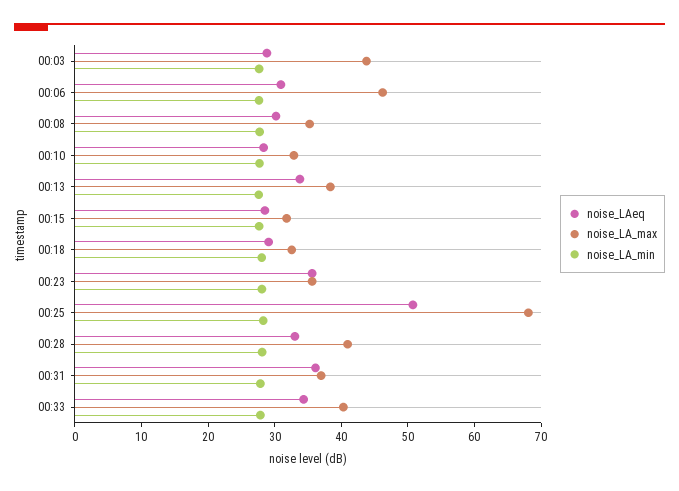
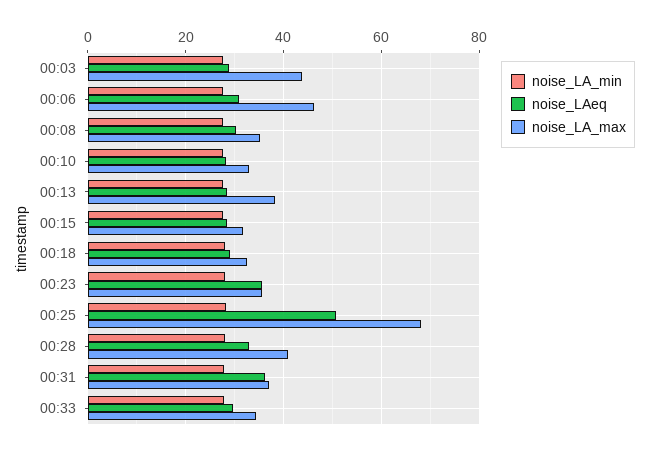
  {
    "noise_LAeq": {
      "00:03": 28,
      "00:06": 30,
      "00:08": 30,
      "00:10": 28,
-     "00:13": 34,
+     "00:13": 28,
      "00:15": 28,
      "00:18": 30,
      "00:23": 36,
      "00:25": 50,
      "00:28": 34,
      "00:31": 36,
-     "00:33": 34
+     "00:33": 30
    },
    "noise_LA_max": {
      "00:03": 44,
      "00:06": 46,
      "00:08": 36,
      "00:10": 32,
      "00:13": 38,
      "00:15": 32,
      "00:18": 32,
      "00:23": 36,
      "00:25": 68,
      "00:28": 40,
      "00:31": 36,
-     "00:33": 40
+     "00:33": 34
    },
    "noise_LA_min": {
      "00:03": 28,
      "00:06": 28,
      "00:08": 28,
      "00:10": 28,
      "00:13": 28,
      "00:15": 28,
      "00:18": 28,
      "00:23": 28,
      "00:25": 28,
      "00:28": 28,
      "00:31": 28,
      "00:33": 28
    }
  }

